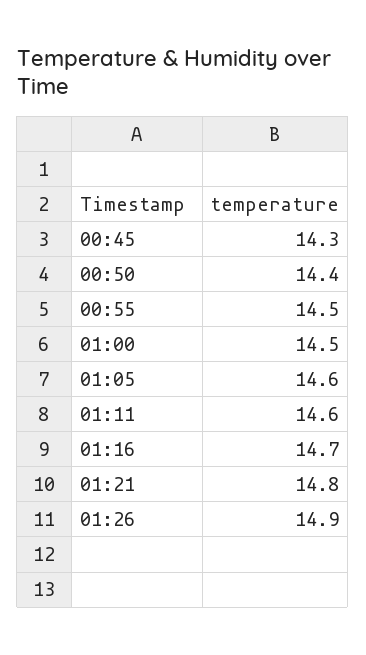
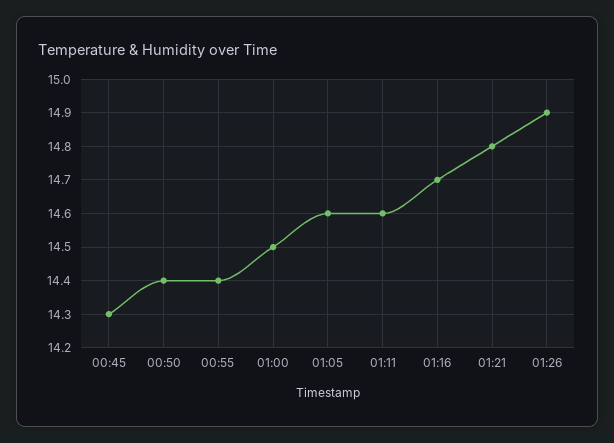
  {
    "00:45": 14.3,
    "00:50": 14.4,
-   "00:55": 14.5,
+   "00:55": 14.4,
    "01:00": 14.5,
    "01:05": 14.6,
    "01:11": 14.6,
    "01:16": 14.7,
    "01:21": 14.8,
    "01:26": 14.9
  }

